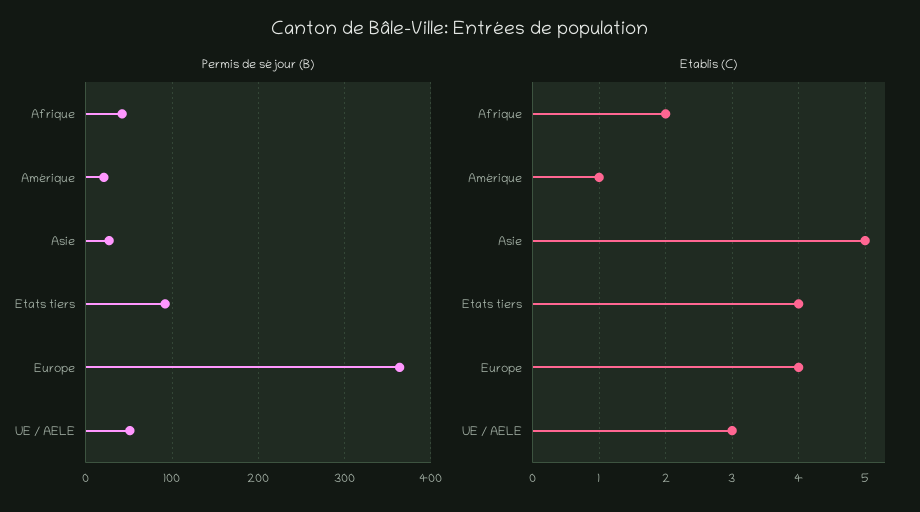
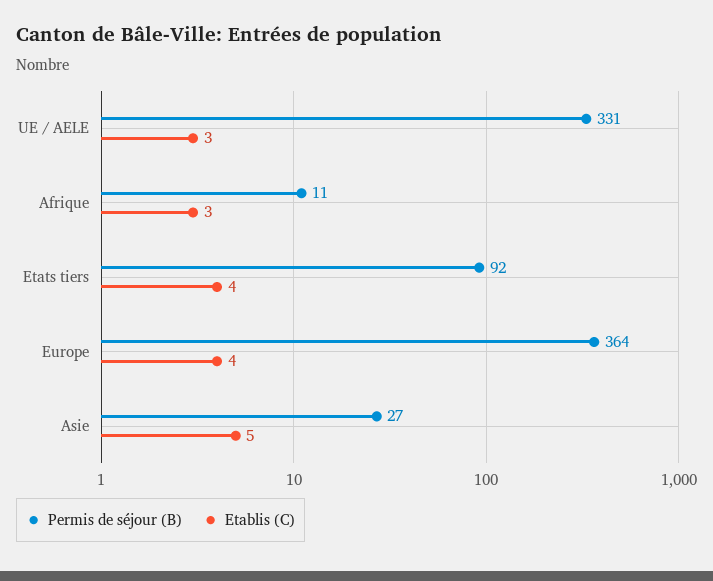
  {
    "Permis de séjour (B)": {
-     "Afrique": 40,
+     "Afrique": 11,
-     "Amérique": 20,
      "Asie": 27,
      "Etats tiers": 92,
      "Europe": 364,
-     "UE / AELE": 50
+     "UE / AELE": 331
    },
    "Etablis (C)": {
-     "Afrique": 2,
+     "Afrique": 3,
-     "Amérique": 1,
      "Asie": 5,
      "Etats tiers": 4,
      "Europe": 4,
      "UE / AELE": 3
    }
  }

